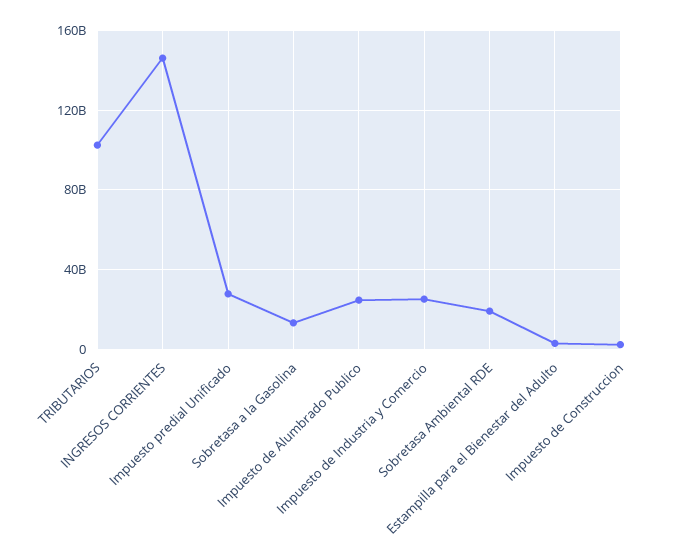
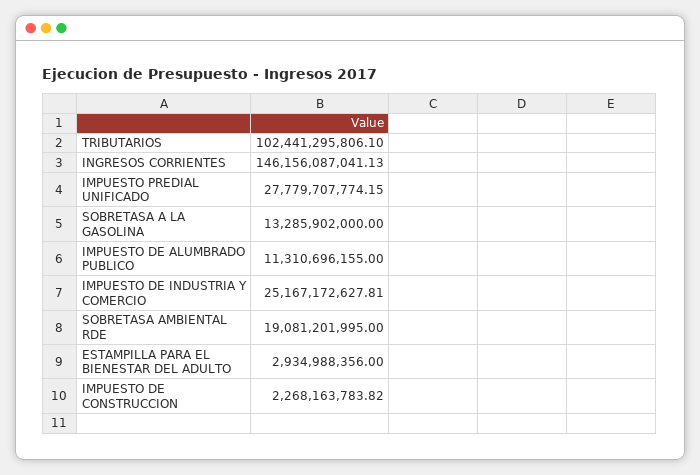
  {
    "TRIBUTARIOS": 102441295806.1,
    "INGRESOS CORRIENTES": 146156087041.13,
    "Impuesto predial Unificado": 27779707774.15,
    "Sobretasa a la Gasolina": 13285902000,
-   "Impuesto de Alumbrado Publico": 25000000000,
+   "Impuesto de Alumbrado Publico": 11310696155,
    "Impuesto de Industria y Comercio": 25167172627.81,
    "Sobretasa Ambiental RDE": 19081201995,
    "Estampilla para el Bienestar del Adulto": 2934988356,
    "Impuesto de Construccion": 2268163783.82
  }

